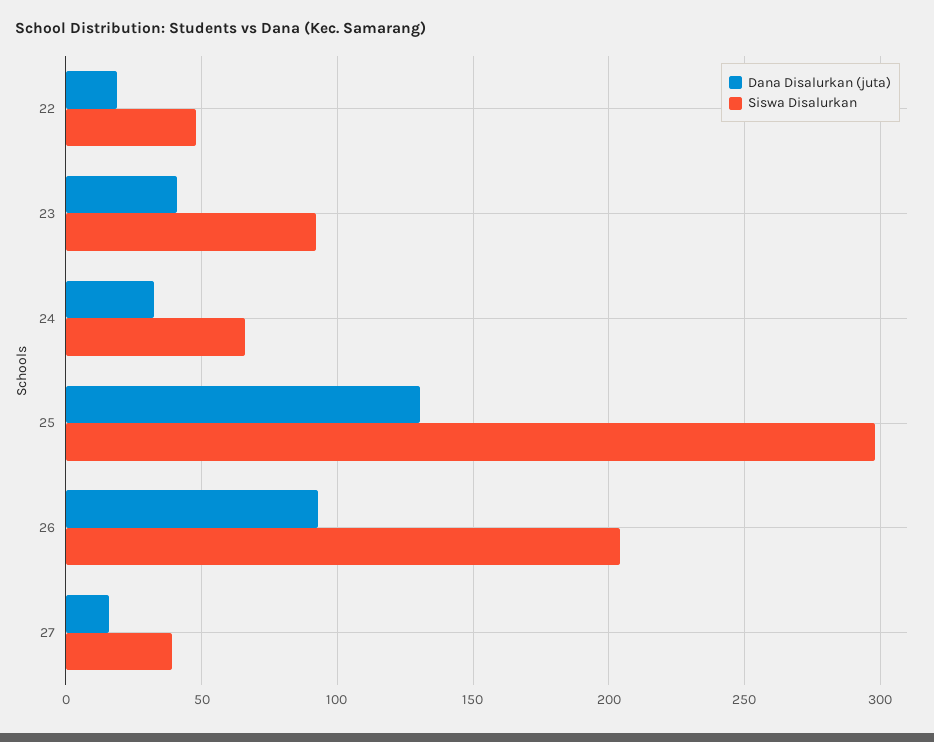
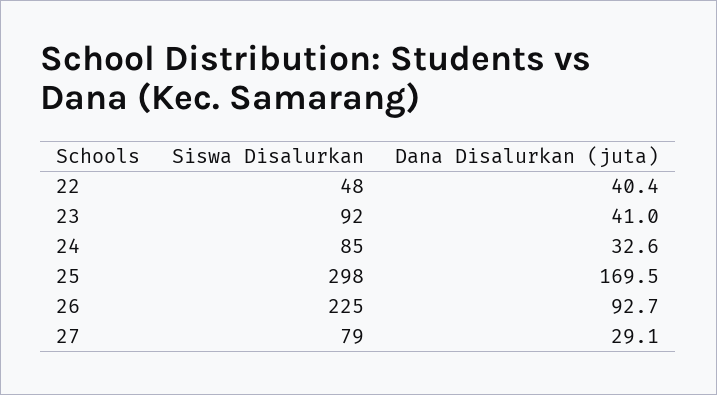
  {
    "Dana Disalurkan (juta)": {
-     "22": 20,
+     "22": 40.4,
      "23": 41,
      "24": 32.6,
-     "25": 130,
+     "25": 169.5,
      "26": 92.7,
-     "27": 15
+     "27": 29.1
    },
    "Siswa Disalurkan": {
      "22": 48,
      "23": 92,
-     "24": 65,
+     "24": 85,
      "25": 298,
-     "26": 205,
+     "26": 225,
-     "27": 40
+     "27": 79
    }
  }

